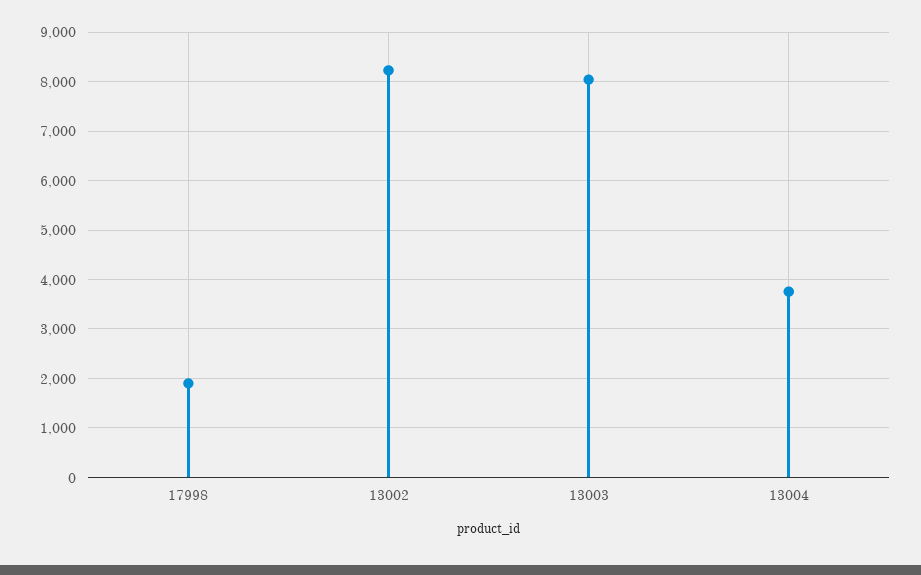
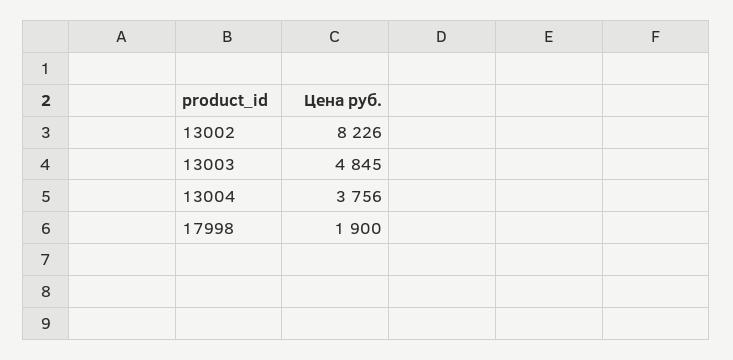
  {
    "17998": 1900,
    "13002": 8226,
-   "13003": 8000,
+   "13003": 4845,
    "13004": 3756
  }

